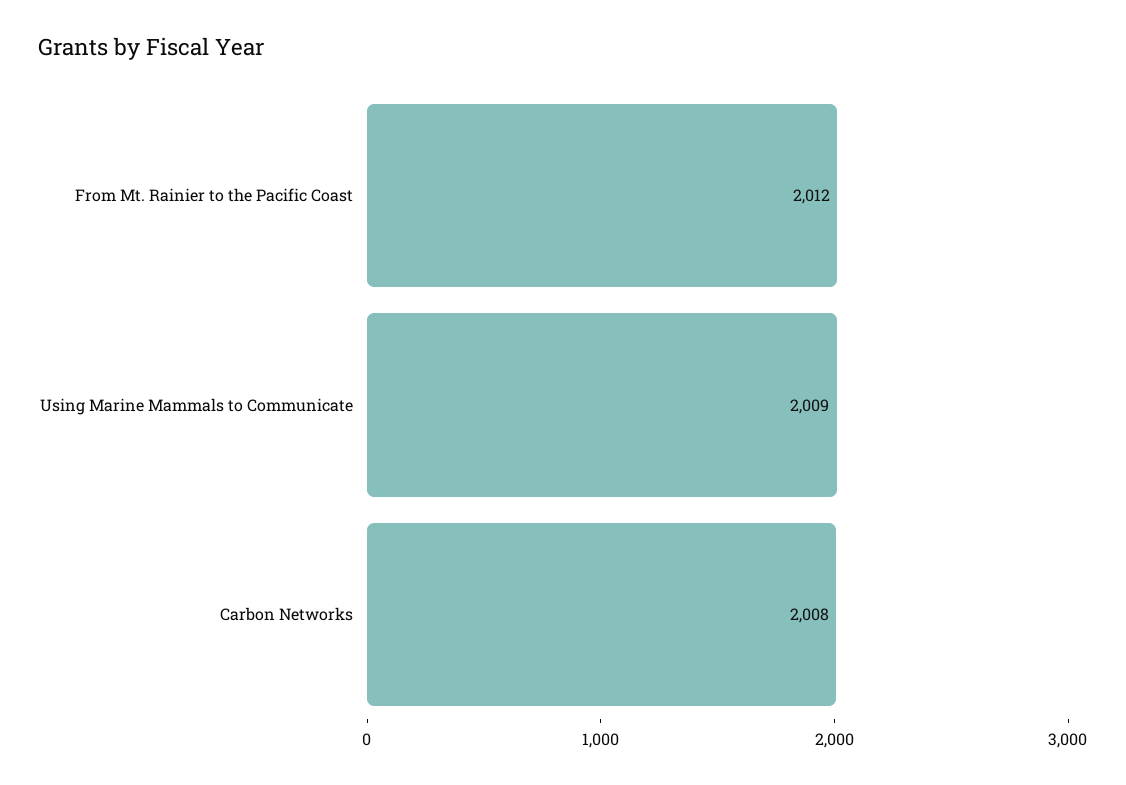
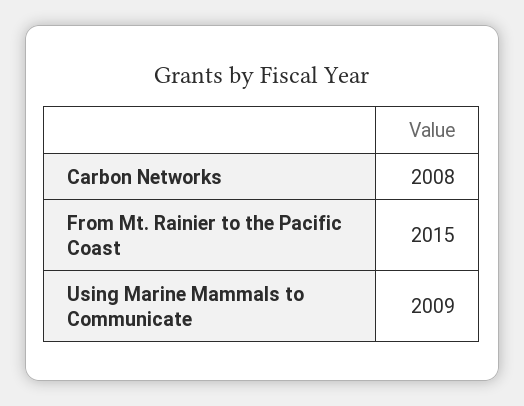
  {
-   "From Mt. Rainier to the Pacific Coast": 2012,
+   "From Mt. Rainier to the Pacific Coast": 2015,
    "Using Marine Mammals to Communicate": 2009,
    "Carbon Networks": 2008
  }

